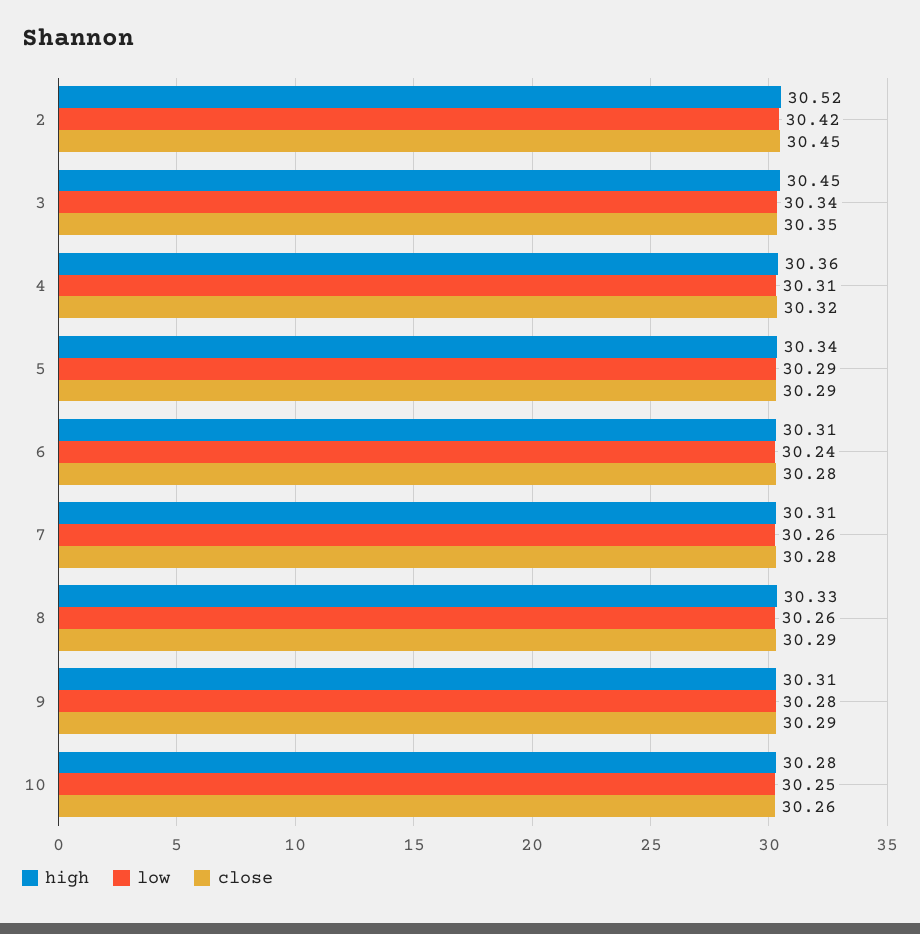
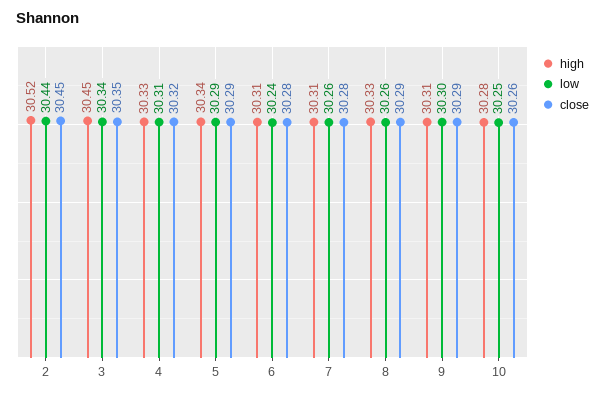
  {
    "high": {
      "2": 30.52,
      "3": 30.45,
-     "4": 30.36,
+     "4": 30.33,
      "5": 30.34,
      "6": 30.31,
      "7": 30.31,
      "8": 30.33,
      "9": 30.31,
      "10": 30.28
    },
    "low": {
-     "2": 30.42,
+     "2": 30.44,
      "3": 30.34,
      "4": 30.31,
      "5": 30.29,
      "6": 30.24,
      "7": 30.26,
      "8": 30.26,
-     "9": 30.28,
+     "9": 30.3,
      "10": 30.25
    },
    "close": {
      "2": 30.45,
      "3": 30.35,
      "4": 30.32,
      "5": 30.29,
      "6": 30.28,
      "7": 30.28,
      "8": 30.29,
      "9": 30.29,
      "10": 30.26
    }
  }

